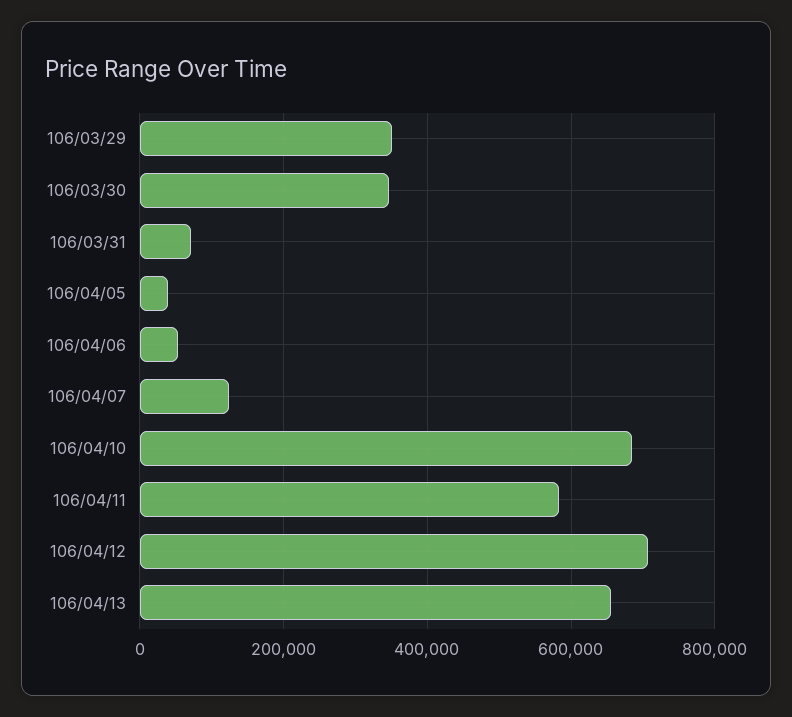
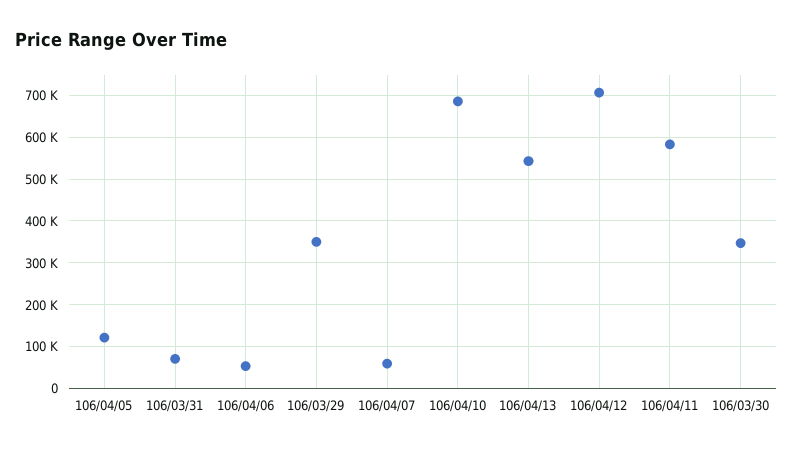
  {
    "106/03/29": 360000,
    "106/03/30": 340000,
    "106/03/31": 80000,
-   "106/04/05": 40000,
+   "106/04/05": 120000,
    "106/04/06": 60000,
-   "106/04/07": 120000,
+   "106/04/07": 60000,
    "106/04/10": 680000,
    "106/04/11": 580000,
    "106/04/12": 700000,
-   "106/04/13": 660000
+   "106/04/13": 540000
  }

